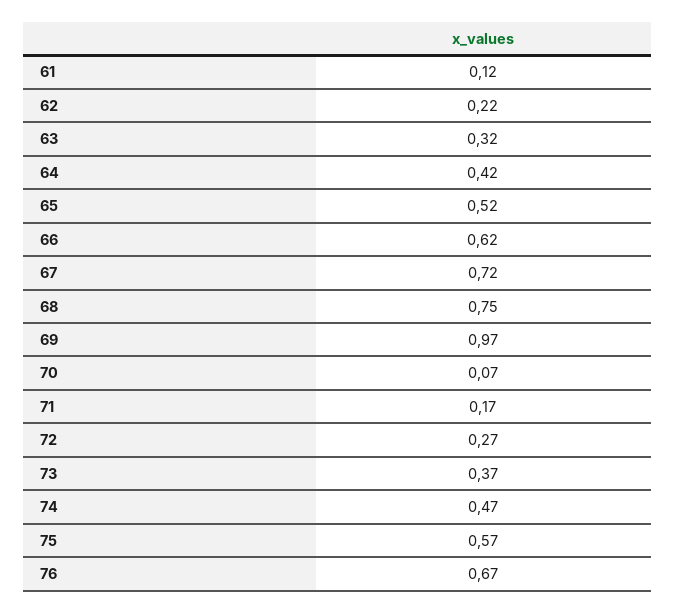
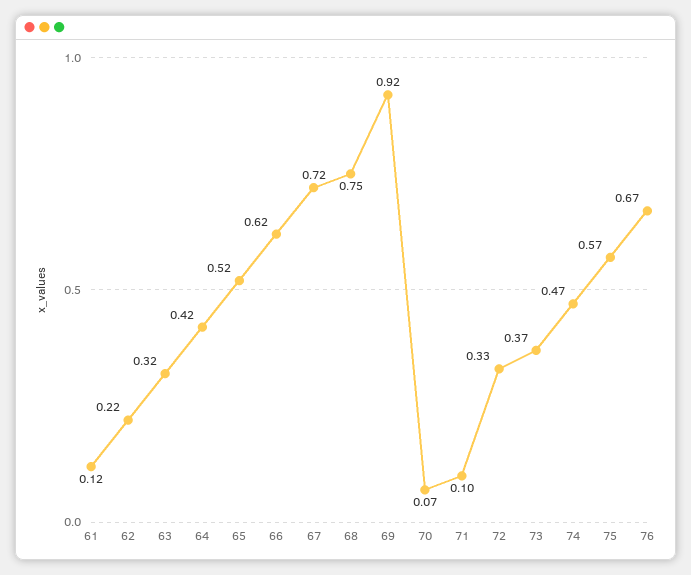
  {
    "61": 0.12,
    "62": 0.22,
    "63": 0.32,
    "64": 0.42,
    "65": 0.52,
    "66": 0.62,
    "67": 0.72,
    "68": 0.75,
-   "69": 0.97,
+   "69": 0.92,
    "70": 0.07,
-   "71": 0.17,
+   "71": 0.1,
-   "72": 0.27,
+   "72": 0.33,
    "73": 0.37,
    "74": 0.47,
    "75": 0.57,
    "76": 0.67
  }

